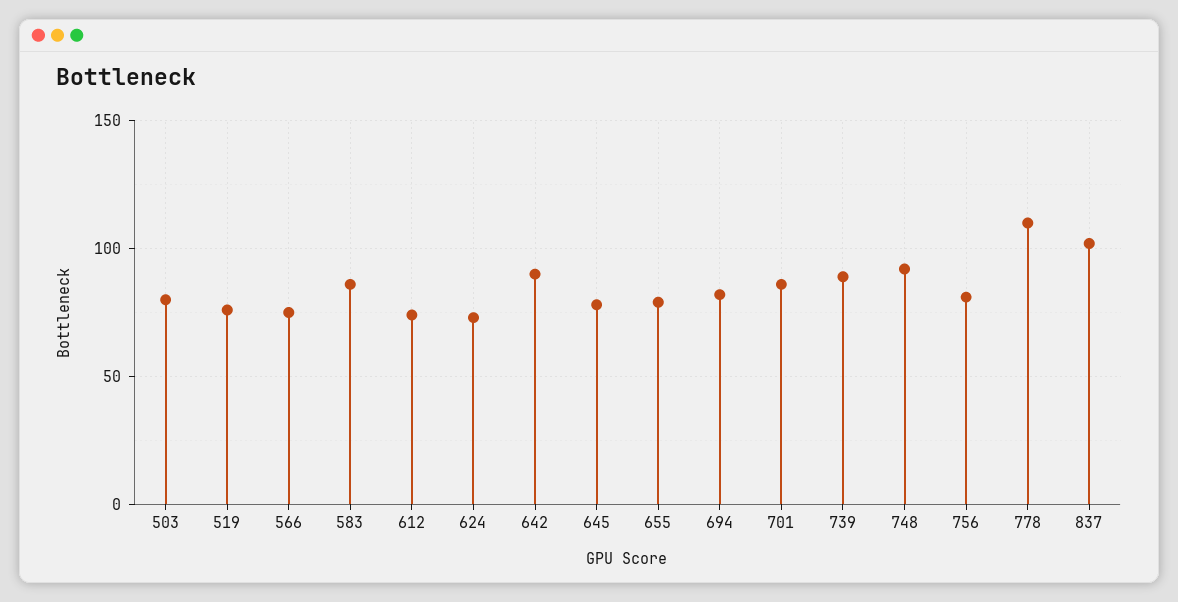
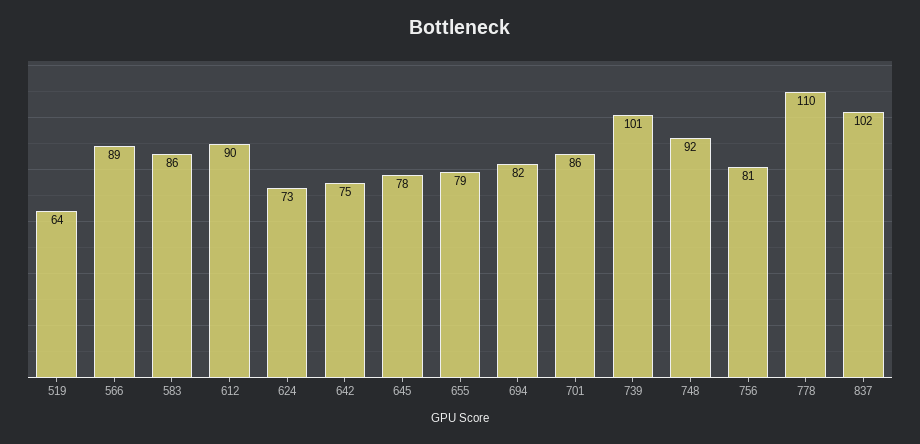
  {
-   "503": 80,
-   "519": 75,
+   "519": 64,
-   "566": 75,
+   "566": 89,
    "583": 86,
-   "612": 75,
+   "612": 90,
    "624": 73,
-   "642": 90,
+   "642": 75,
    "645": 78,
    "655": 79,
    "694": 82,
    "701": 86,
-   "739": 90,
+   "739": 101,
    "748": 92,
    "756": 81,
    "778": 110,
    "837": 102
  }

